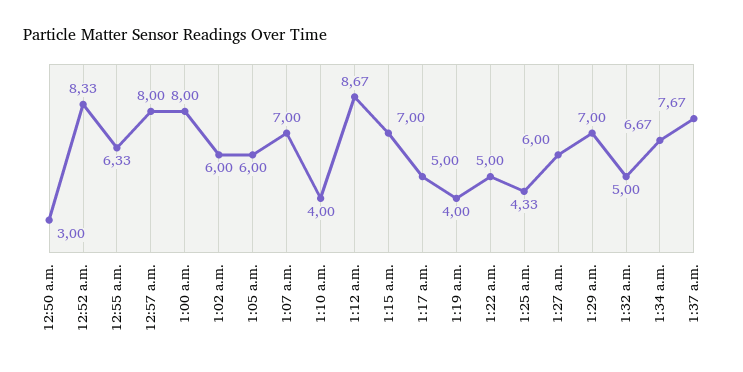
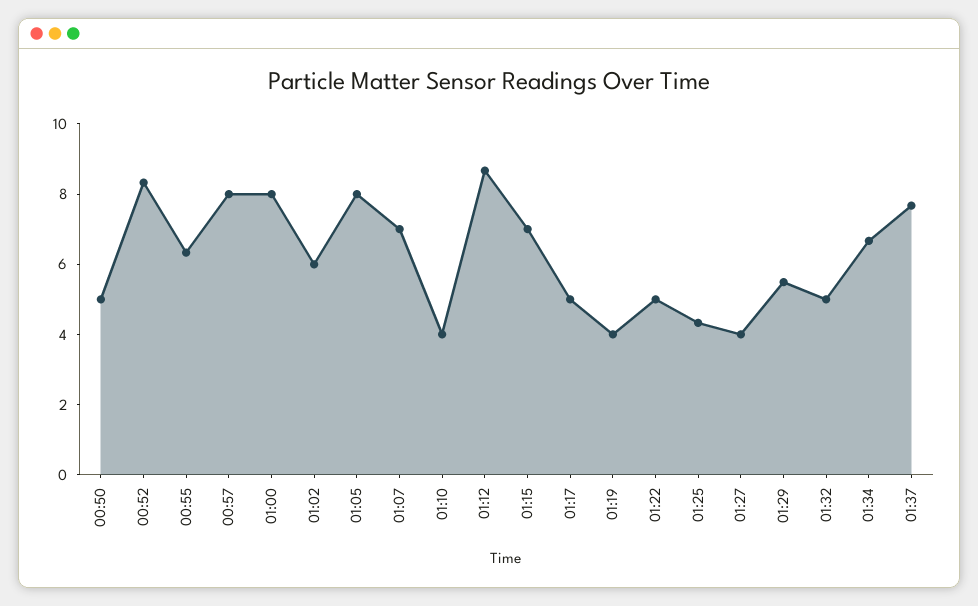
  {
-   "12:50 a.m.": 3,
+   "12:50 a.m.": 5,
    "12:52 a.m.": 8.33,
    "12:55 a.m.": 6.33,
    "12:57 a.m.": 8,
    "1:00 a.m.": 8,
    "1:02 a.m.": 6,
-   "1:05 a.m.": 6,
+   "1:05 a.m.": 8,
    "1:07 a.m.": 7,
    "1:10 a.m.": 4,
    "1:12 a.m.": 8.67,
    "1:15 a.m.": 7,
    "1:17 a.m.": 5,
    "1:19 a.m.": 4,
    "1:22 a.m.": 5,
    "1:25 a.m.": 4.33,
-   "1:27 a.m.": 6,
+   "1:27 a.m.": 4,
-   "1:29 a.m.": 7,
+   "1:29 a.m.": 5.5,
    "1:32 a.m.": 5,
    "1:34 a.m.": 6.67,
    "1:37 a.m.": 7.67
  }

